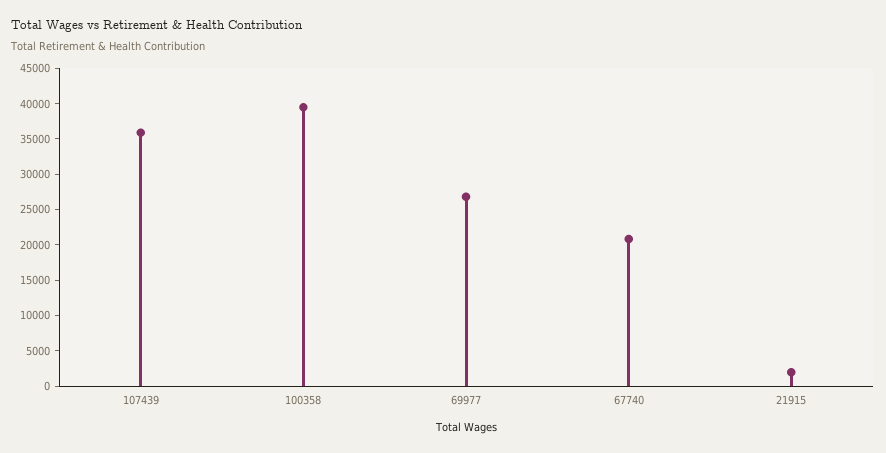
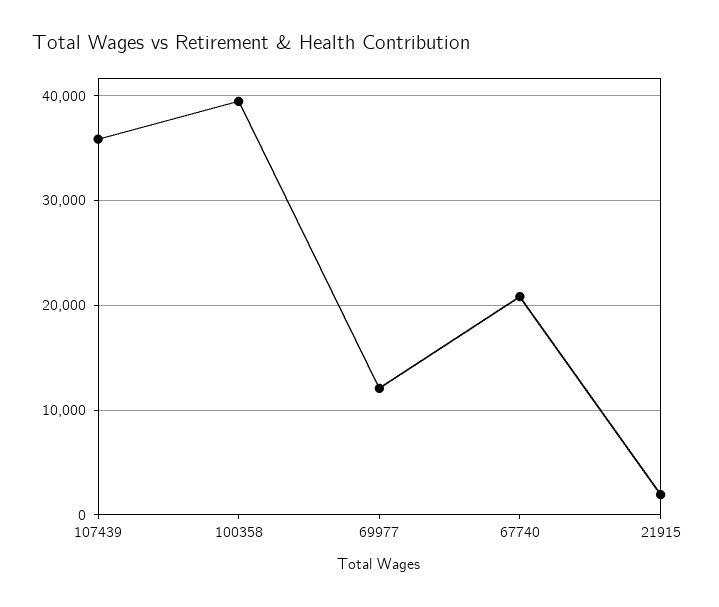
  {
    "107439": 36000,
    "100358": 39000,
-   "69977": 27500,
+   "69977": 12000,
    "67740": 21000,
    "21915": 2000
  }

